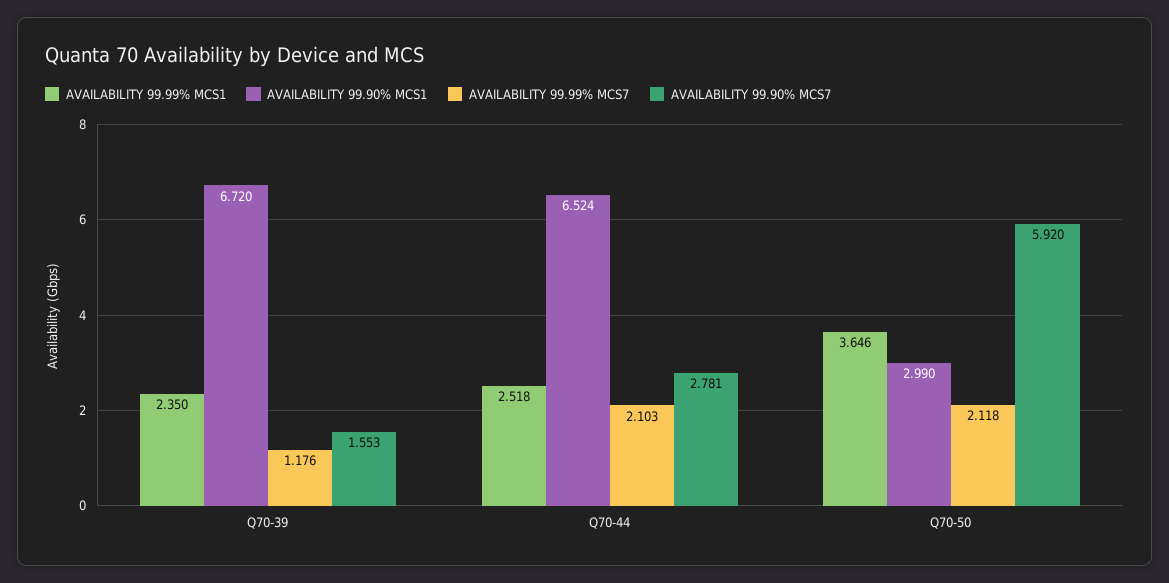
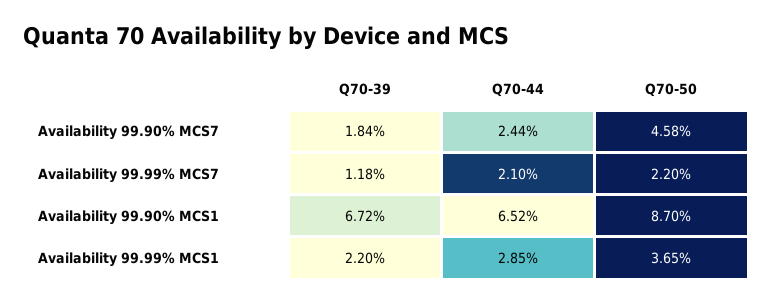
  {
    "AVAILABILITY 99.99% MCS1": {
-     "Q70-39": 2.35,
+     "Q70-39": 2.2,
-     "Q70-44": 2.518,
+     "Q70-44": 2.85,
      "Q70-50": 3.646
    },
    "AVAILABILITY 99.90% MCS1": {
      "Q70-39": 6.72,
      "Q70-44": 6.524,
-     "Q70-50": 2.99
+     "Q70-50": 8.7
    },
    "AVAILABILITY 99.99% MCS7": {
      "Q70-39": 1.176,
      "Q70-44": 2.103,
-     "Q70-50": 2.118
+     "Q70-50": 2.2
    },
    "AVAILABILITY 99.90% MCS7": {
-     "Q70-39": 1.553,
+     "Q70-39": 1.84,
-     "Q70-44": 2.781,
+     "Q70-44": 2.44,
-     "Q70-50": 5.92
+     "Q70-50": 4.58
    }
  }

